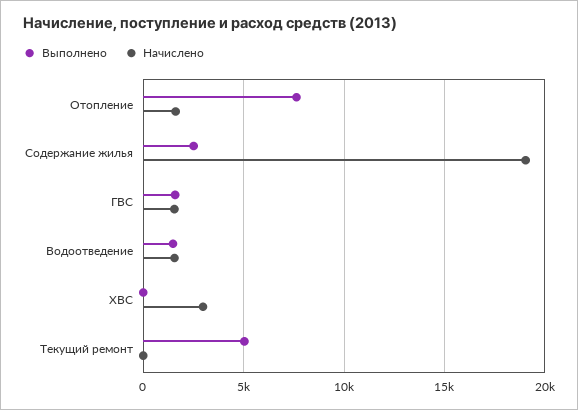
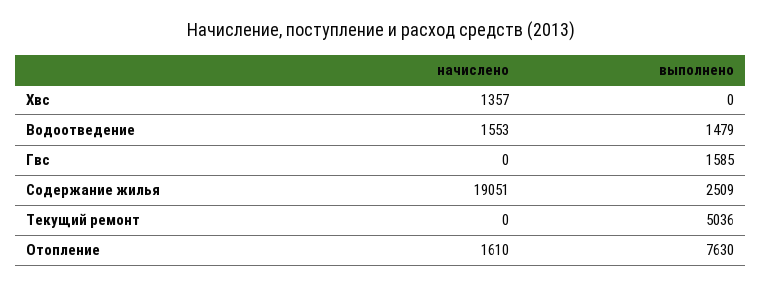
  {
    "Выполнено": {
      "Отопление": 7630,
      "Содержание жилья": 2509,
      "ГВС": 1585,
      "Водоотведение": 1479,
      "ХВС": 0,
      "Текущий ремонт": 5036
    },
    "Начислено": {
      "Отопление": 1610,
      "Содержание жилья": 19051,
-     "ГВС": 1500,
+     "ГВС": 0,
      "Водоотведение": 1553,
-     "ХВС": 3000,
+     "ХВС": 1357,
      "Текущий ремонт": 0
    }
  }

